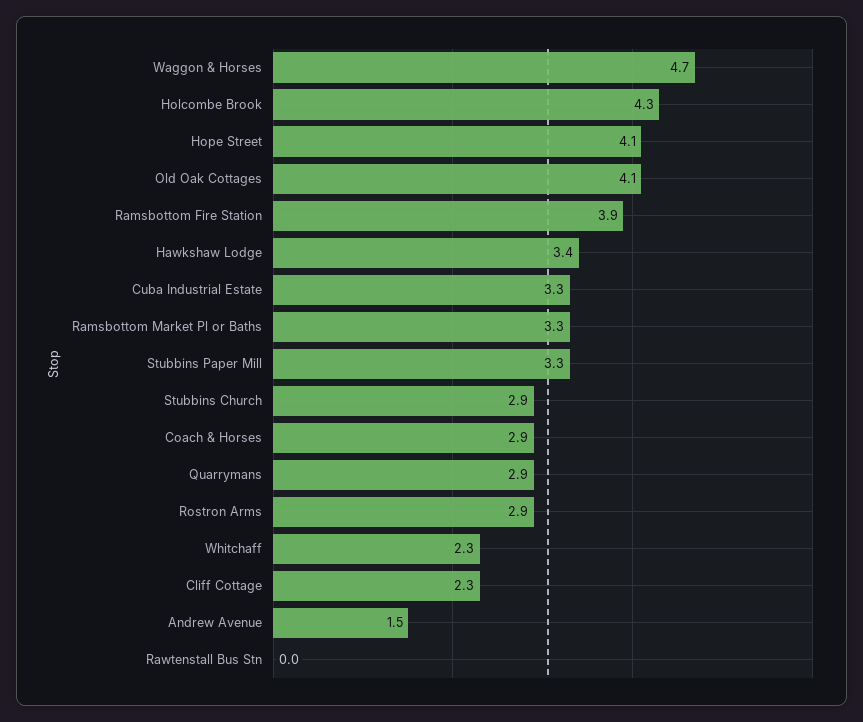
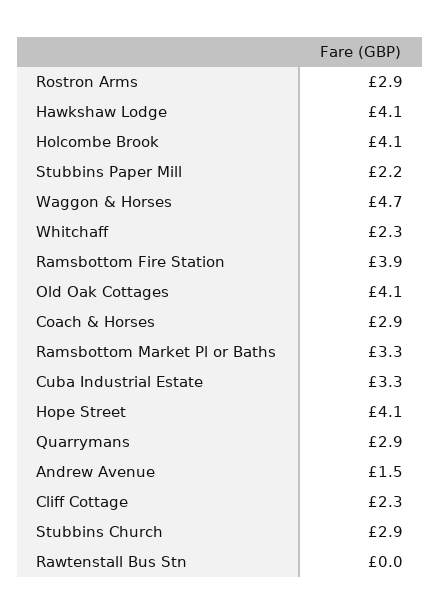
  {
    "Waggon & Horses": 4.7,
-   "Holcombe Brook": 4.3,
+   "Holcombe Brook": 4.1,
    "Hope Street": 4.1,
    "Old Oak Cottages": 4.1,
    "Ramsbottom Fire Station": 3.9,
-   "Hawkshaw Lodge": 3.4,
+   "Hawkshaw Lodge": 4.1,
    "Cuba Industrial Estate": 3.3,
    "Ramsbottom Market Pl or Baths": 3.3,
-   "Stubbins Paper Mill": 3.3,
+   "Stubbins Paper Mill": 2.2,
    "Stubbins Church": 2.9,
    "Coach & Horses": 2.9,
    "Quarrymans": 2.9,
    "Rostron Arms": 2.9,
    "Whitchaff": 2.3,
    "Cliff Cottage": 2.3,
    "Andrew Avenue": 1.5,
    "Rawtenstall Bus Stn": 0
  }

